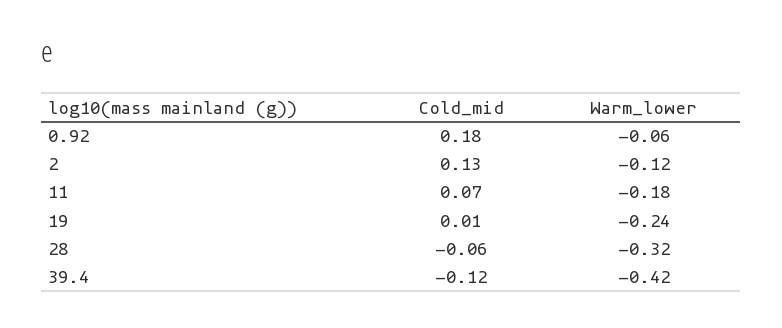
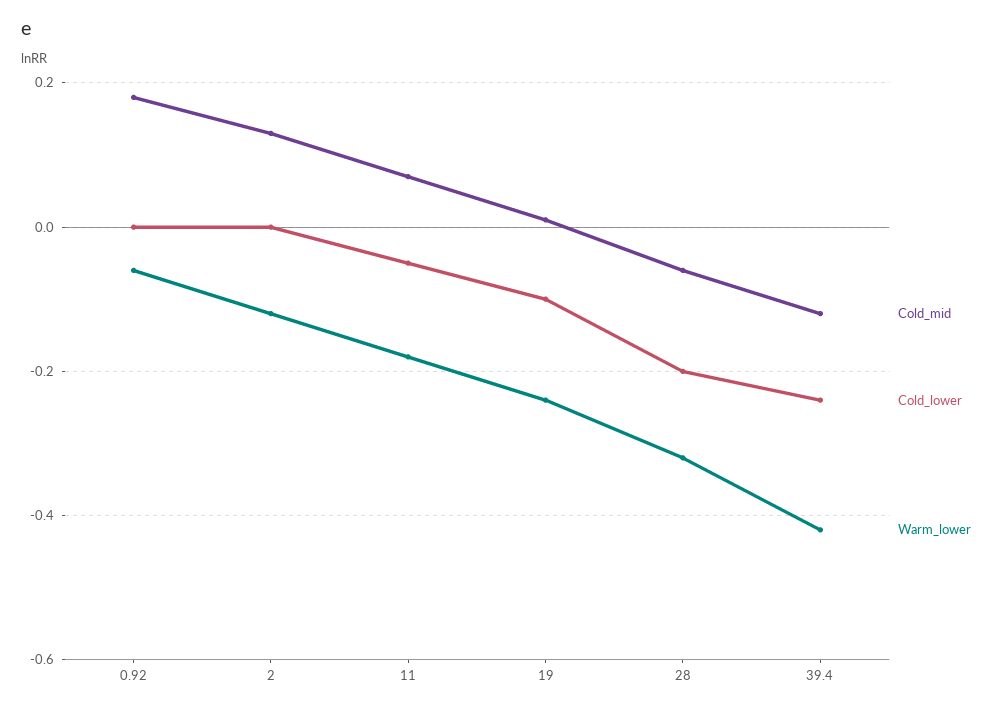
  {
    "Cold_mid": {
      "0.92": 0.18,
      "2": 0.13,
      "11": 0.07,
      "19": 0.01,
      "28": -0.06,
      "39.4": -0.12
    },
    "Warm_lower": {
      "0.92": -0.06,
      "2": -0.12,
      "11": -0.18,
      "19": -0.24,
      "28": -0.32,
      "39.4": -0.42
-   }
+   },
+   "Cold_lower": {
+     "0.92": 0,
+     "2": 0,
+     "11": -0.05,
+     "19": -0.1,
+     "28": -0.2,
+     "39.4": -0.25
+   }
  }

